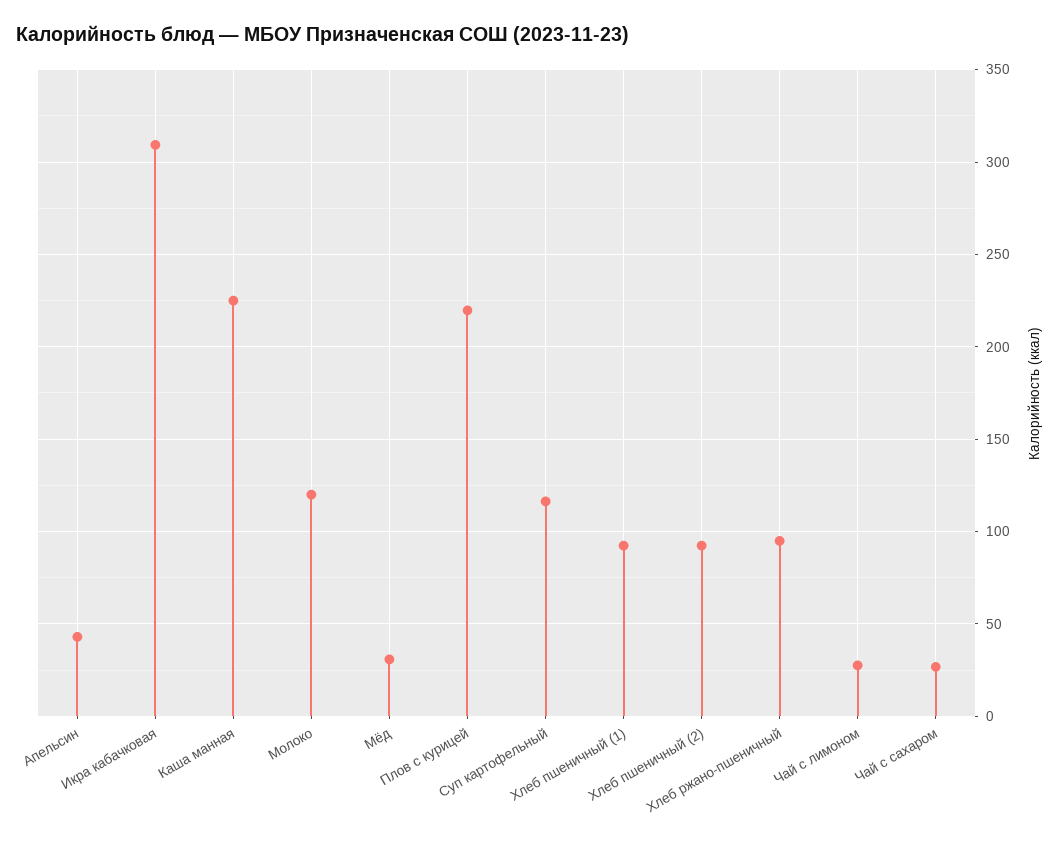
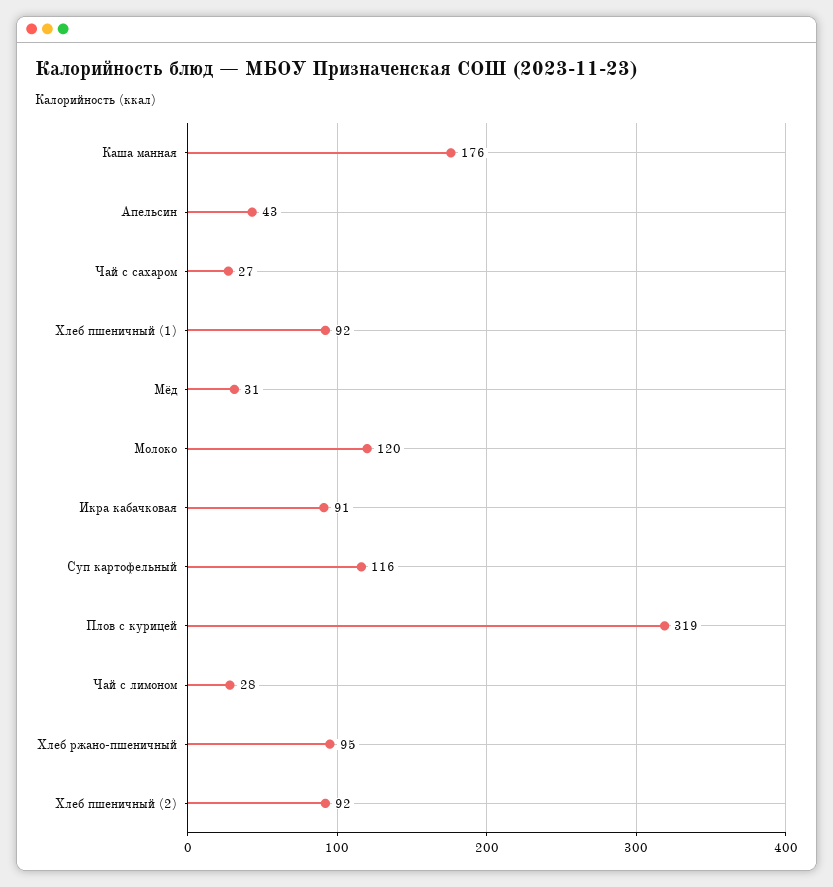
  {
    "Апельсин": 43,
-   "Икра кабачковая": 310,
+   "Икра кабачковая": 91,
-   "Каша манная": 225,
+   "Каша манная": 176,
    "Молоко": 120,
    "Мёд": 31,
-   "Плов с курицей": 220,
+   "Плов с курицей": 319,
    "Суп картофельный": 116,
    "Хлеб пшеничный (1)": 92,
    "Хлеб пшеничный (2)": 92,
    "Хлеб ржано-пшеничный": 95,
    "Чай с лимоном": 28,
    "Чай с сахаром": 27
  }

